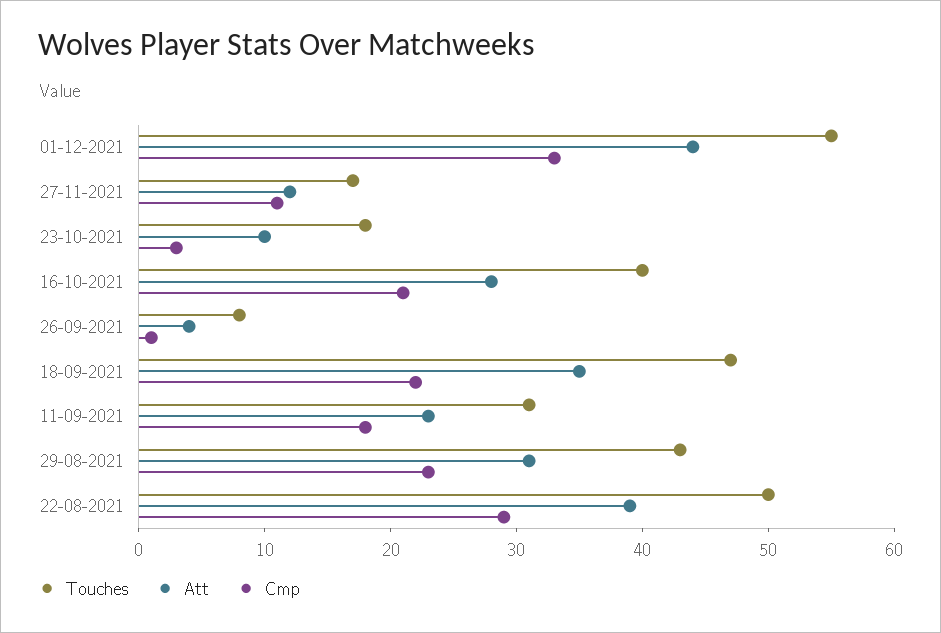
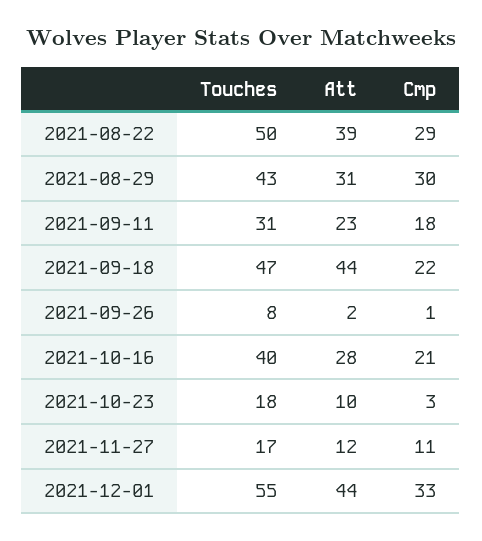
  {
    "Touches": {
      "01-12-2021": 55,
      "27-11-2021": 17,
      "23-10-2021": 18,
      "16-10-2021": 40,
      "26-09-2021": 8,
      "18-09-2021": 47,
      "11-09-2021": 31,
      "29-08-2021": 43,
      "22-08-2021": 50
    },
    "Att": {
      "01-12-2021": 44,
      "27-11-2021": 12,
      "23-10-2021": 10,
      "16-10-2021": 28,
-     "26-09-2021": 4,
+     "26-09-2021": 2,
-     "18-09-2021": 35,
+     "18-09-2021": 44,
      "11-09-2021": 23,
      "29-08-2021": 31,
      "22-08-2021": 39
    },
    "Cmp": {
      "01-12-2021": 33,
      "27-11-2021": 11,
      "23-10-2021": 3,
      "16-10-2021": 21,
      "26-09-2021": 1,
      "18-09-2021": 22,
      "11-09-2021": 18,
-     "29-08-2021": 23,
+     "29-08-2021": 30,
      "22-08-2021": 29
    }
  }

